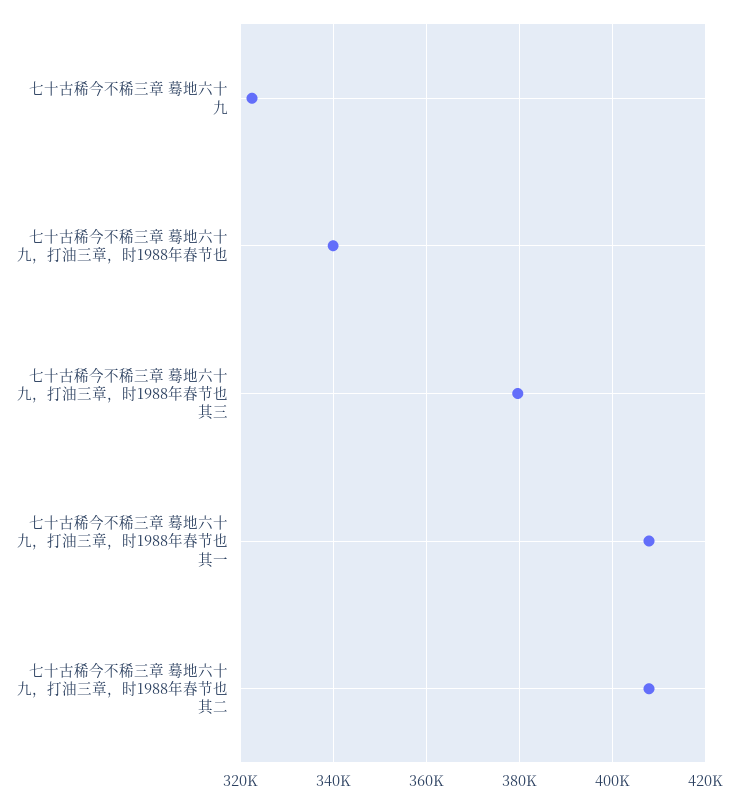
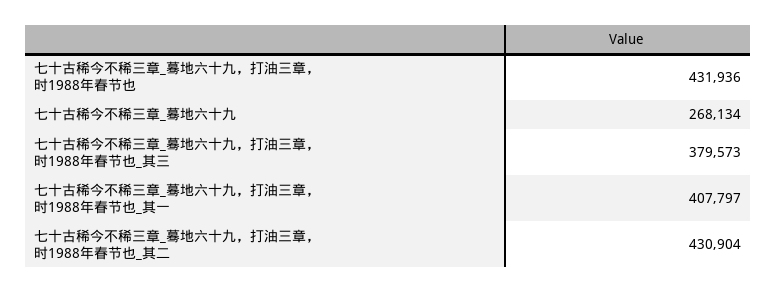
  {
-   "七十古稀今不稀三章 蓦地六十九": 322000,
+   "七十古稀今不稀三章 蓦地六十九": 268134,
-   "七十古稀今不稀三章 蓦地六十九，打油三章，时1988年春节也": 340000,
+   "七十古稀今不稀三章 蓦地六十九，打油三章，时1988年春节也": 431936,
    "七十古稀今不稀三章 蓦地六十九，打油三章，时1988年春节也 其三": 379573,
    "七十古稀今不稀三章 蓦地六十九，打油三章，时1988年春节也 其一": 407797,
-   "七十古稀今不稀三章 蓦地六十九，打油三章，时1988年春节也 其二": 408000
+   "七十古稀今不稀三章 蓦地六十九，打油三章，时1988年春节也 其二": 430904
  }

